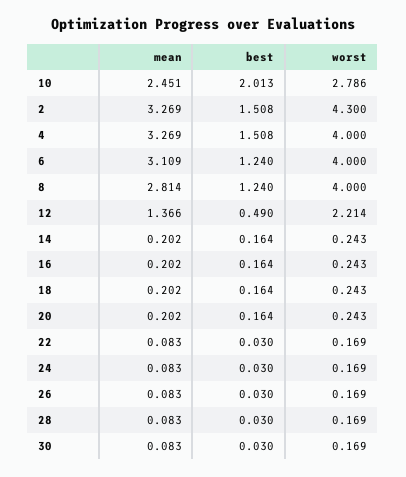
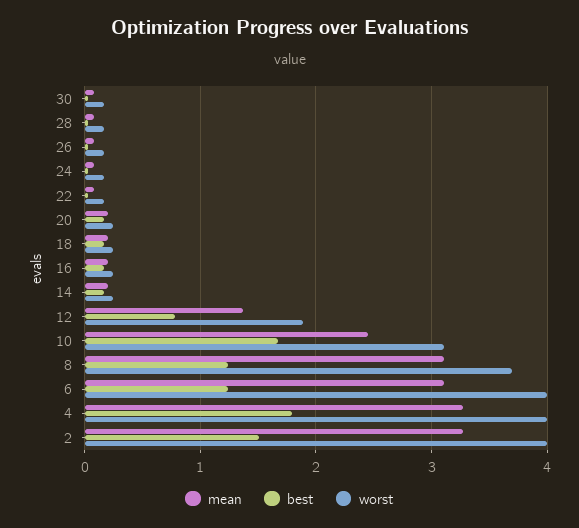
  {
    "mean": {
      "10": 2.451,
      "2": 3.269,
      "4": 3.269,
      "6": 3.109,
-     "8": 2.814,
+     "8": 3.1,
      "12": 1.366,
      "14": 0.202,
      "16": 0.202,
      "18": 0.202,
      "20": 0.202,
      "22": 0.083,
      "24": 0.083,
      "26": 0.083,
      "28": 0.083,
      "30": 0.083
    },
    "best": {
-     "10": 2.013,
+     "10": 1.7,
      "2": 1.508,
-     "4": 1.508,
+     "4": 1.8,
      "6": 1.24,
      "8": 1.24,
-     "12": 0.49,
+     "12": 0.8,
      "14": 0.164,
      "16": 0.164,
      "18": 0.164,
      "20": 0.164,
      "22": 0.03,
      "24": 0.03,
      "26": 0.03,
      "28": 0.03,
      "30": 0.03
    },
    "worst": {
-     "10": 2.786,
+     "10": 3.1,
-     "2": 4.3,
+     "2": 4,
      "4": 4,
      "6": 4,
-     "8": 4,
+     "8": 3.7,
-     "12": 2.214,
+     "12": 1.9,
      "14": 0.243,
      "16": 0.243,
      "18": 0.243,
      "20": 0.243,
      "22": 0.169,
      "24": 0.169,
      "26": 0.169,
      "28": 0.169,
      "30": 0.169
    }
  }

